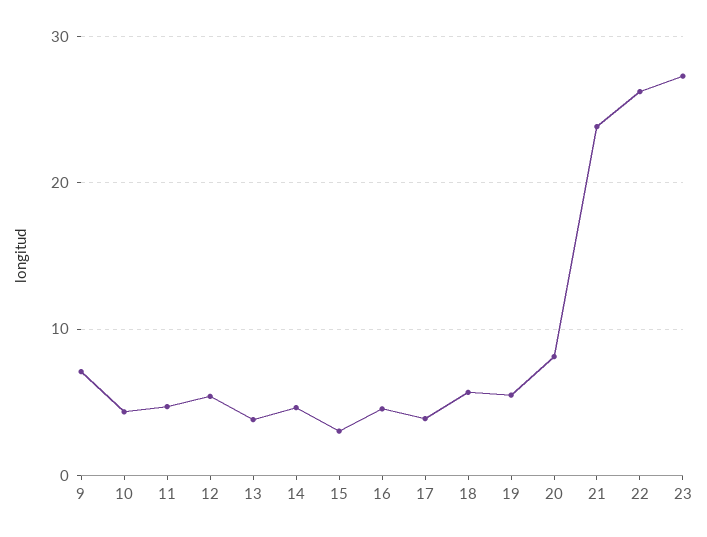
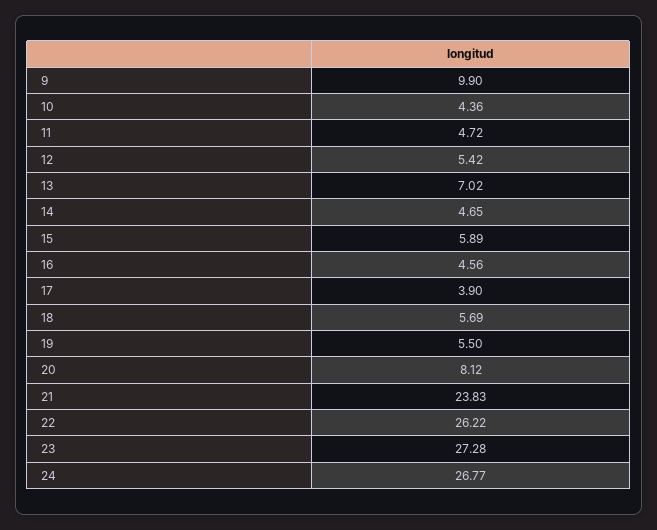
  {
-   "9": 7,
+   "9": 9.9,
    "10": 4.36,
    "11": 4.72,
    "12": 5.42,
-   "13": 4,
+   "13": 7.02,
    "14": 4.65,
-   "15": 3,
+   "15": 5.89,
    "16": 4.56,
    "17": 3.9,
    "18": 5.69,
    "19": 5.5,
    "20": 8.12,
    "21": 23.83,
    "22": 26.22,
-   "23": 27.28
+   "23": 27.28,
+   "24": 26.77
  }

